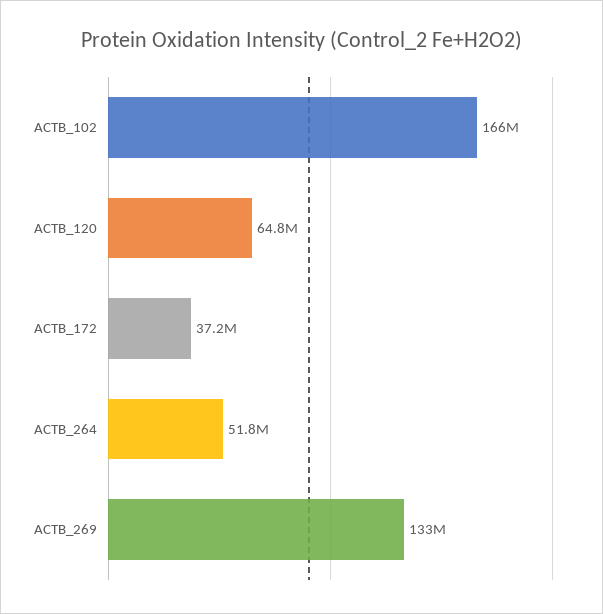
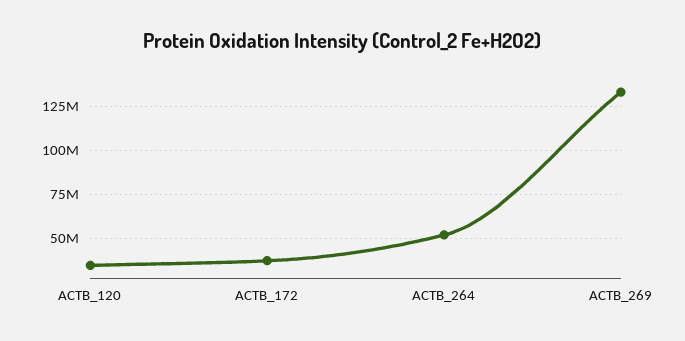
  {
-   "ACTB_102": 166000000,
-   "ACTB_120": 64800000,
+   "ACTB_120": 35000000,
    "ACTB_172": 37200000,
    "ACTB_264": 51800000,
    "ACTB_269": 133000000
  }

